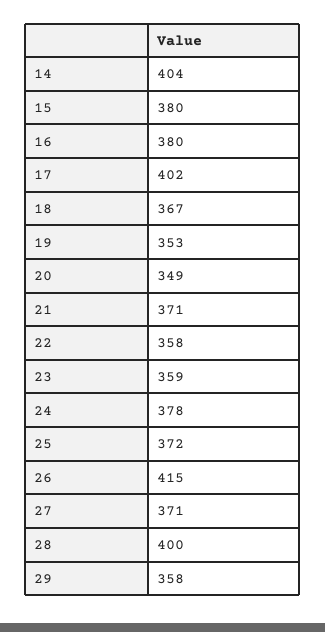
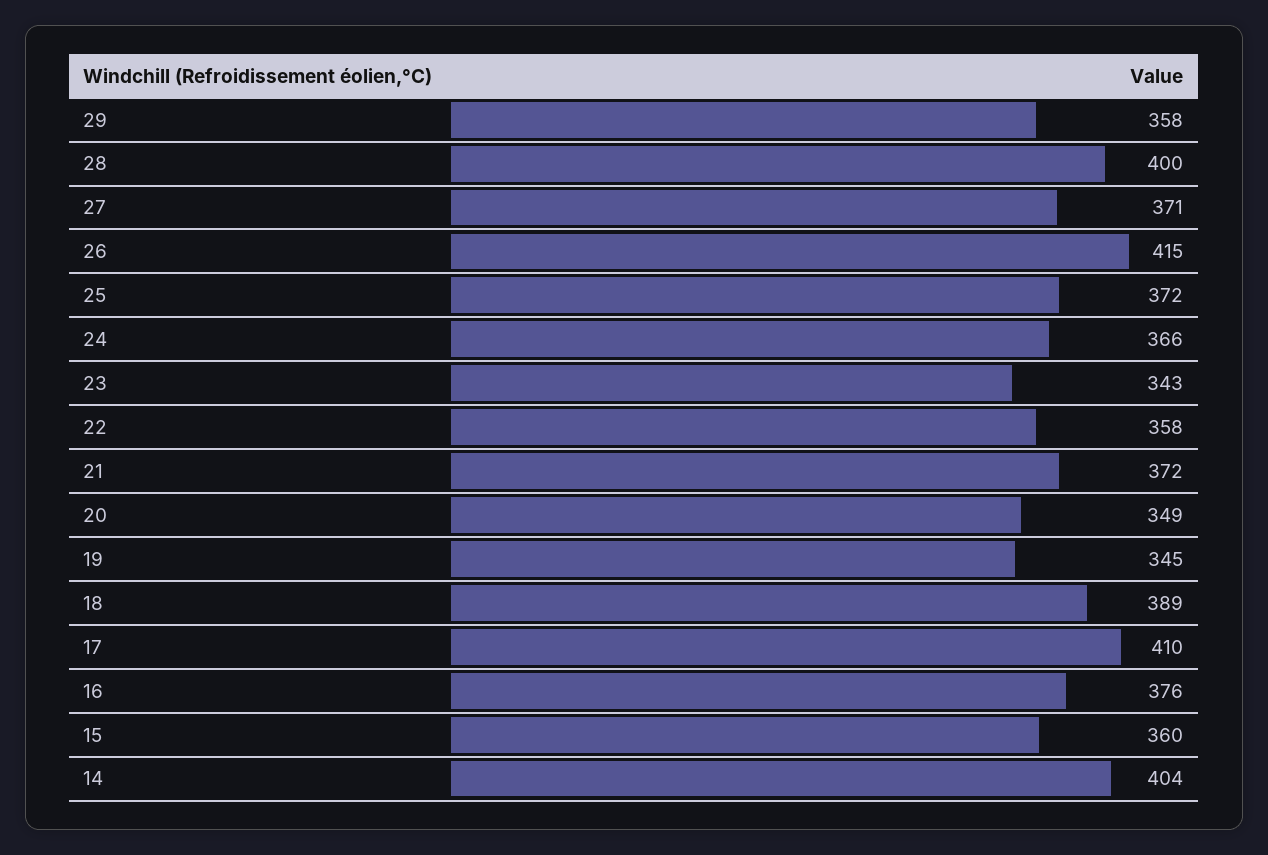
  {
    "14": 404,
-   "15": 380,
+   "15": 360,
-   "16": 380,
+   "16": 376,
-   "17": 402,
+   "17": 410,
-   "18": 367,
+   "18": 389,
-   "19": 353,
+   "19": 345,
    "20": 349,
-   "21": 371,
+   "21": 372,
    "22": 358,
-   "23": 359,
+   "23": 343,
-   "24": 378,
+   "24": 366,
    "25": 372,
    "26": 415,
    "27": 371,
    "28": 400,
    "29": 358
  }

